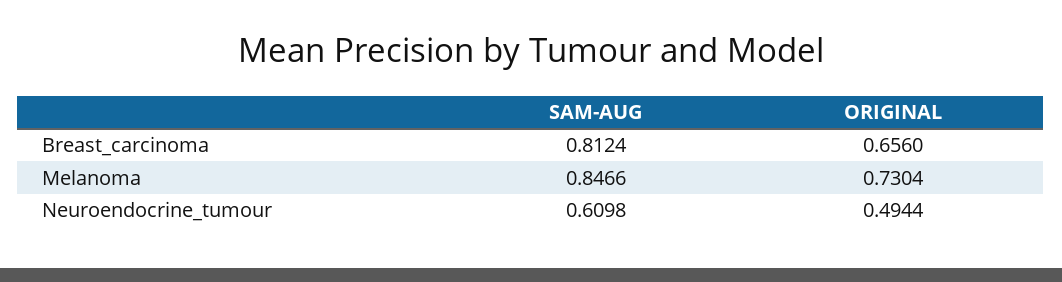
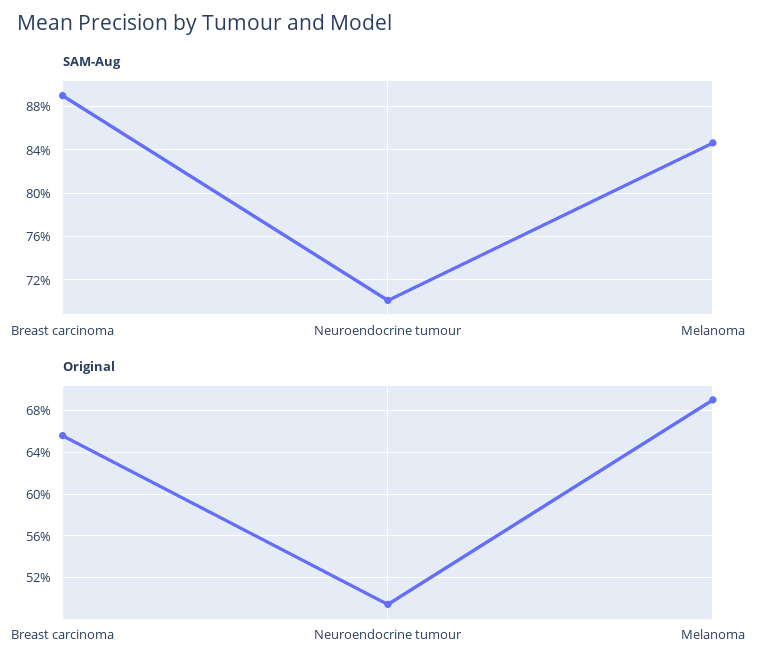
  {
    "SAM-AUG": {
-     "Breast_carcinoma": 0.8124,
+     "Breast_carcinoma": 0.89,
      "Melanoma": 0.8466,
-     "Neuroendocrine_tumour": 0.6098
+     "Neuroendocrine_tumour": 0.7
    },
    "ORIGINAL": {
      "Breast_carcinoma": 0.656,
-     "Melanoma": 0.7304,
+     "Melanoma": 0.69,
      "Neuroendocrine_tumour": 0.4944
    }
  }

